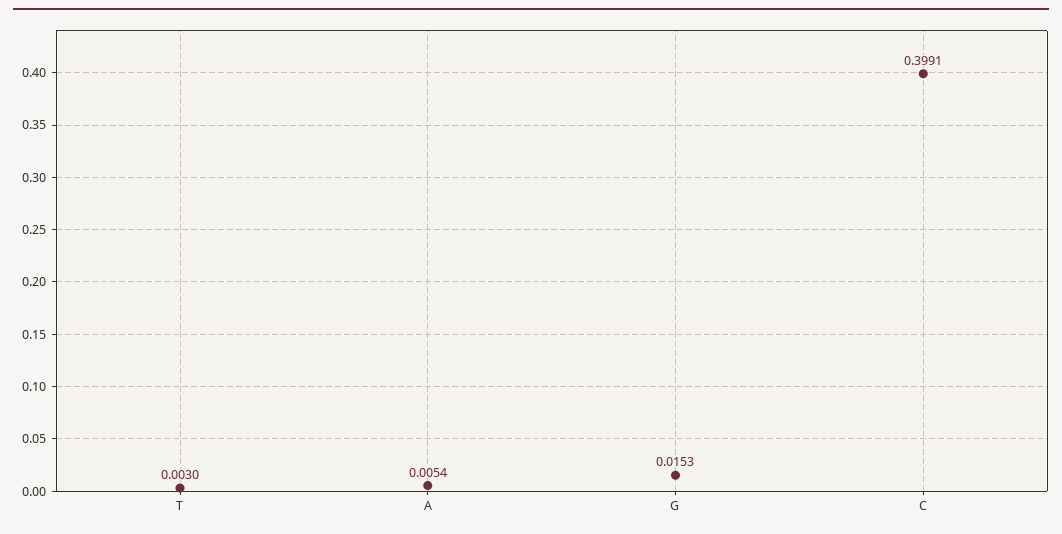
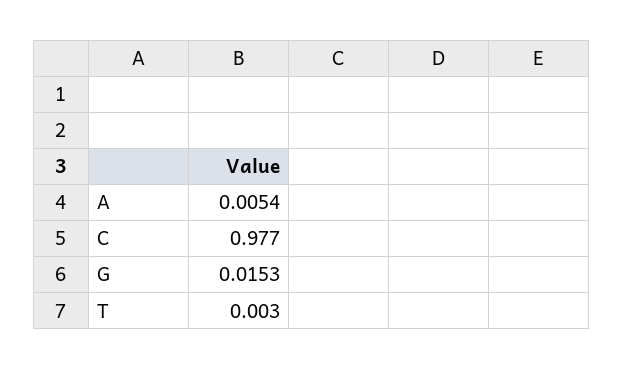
  {
    "T": 0.003,
    "A": 0.0054,
    "G": 0.0153,
-   "C": 0.3991
+   "C": 0.977
  }

